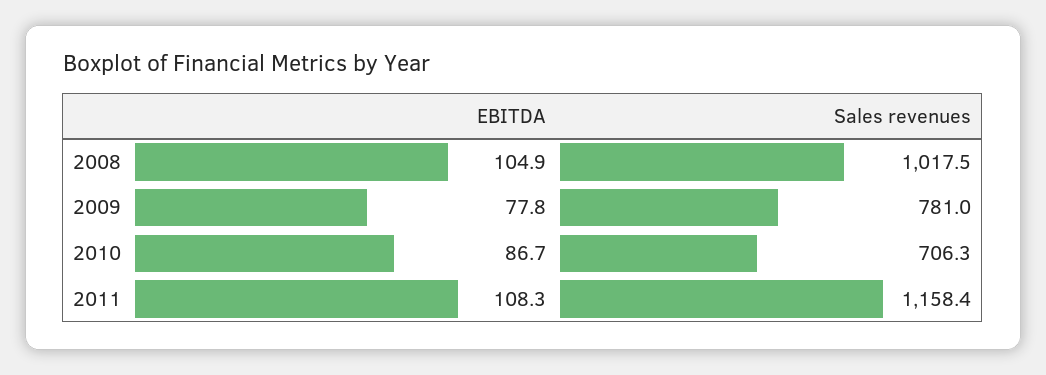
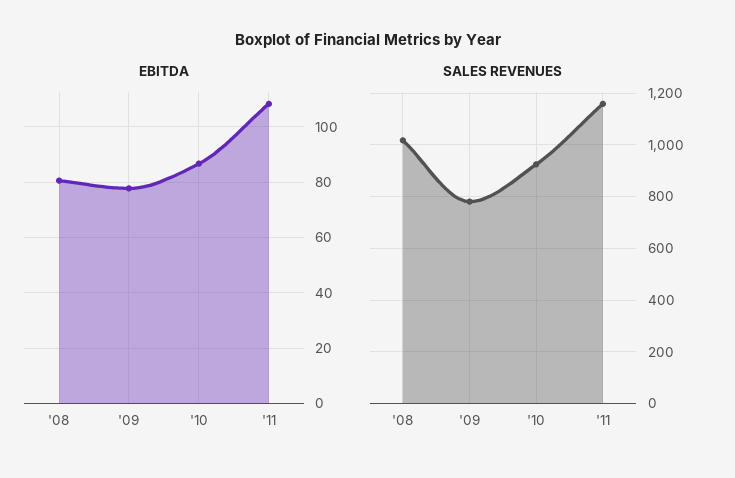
  {
    "EBITDA": {
-     "2008": 104.9,
+     "2008": 80,
      "2009": 77.8,
      "2010": 86.7,
      "2011": 108.3
    },
    "Sales revenues": {
      "2008": 1017.5,
      "2009": 781,
-     "2010": 706.3,
+     "2010": 925,
      "2011": 1158.4
    }
  }

